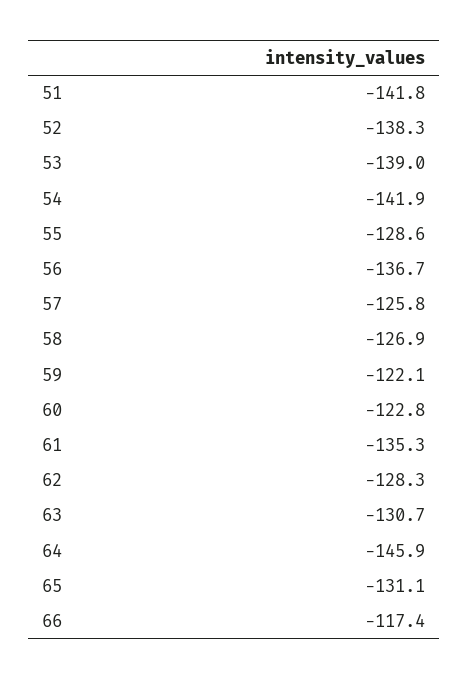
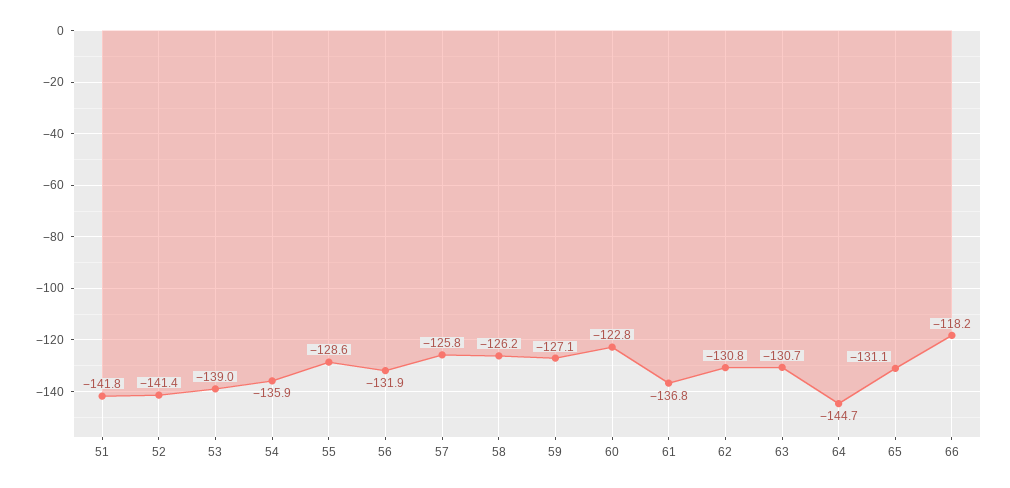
  {
    "51": -141.8,
-   "52": -138.3,
+   "52": -141.4,
    "53": -139,
-   "54": -141.9,
+   "54": -135.9,
    "55": -128.6,
-   "56": -136.7,
+   "56": -131.9,
    "57": -125.8,
-   "58": -126.9,
+   "58": -126.2,
-   "59": -122.1,
+   "59": -127.1,
    "60": -122.8,
-   "61": -135.3,
+   "61": -136.8,
-   "62": -128.3,
+   "62": -130.8,
    "63": -130.7,
-   "64": -145.9,
+   "64": -144.7,
    "65": -131.1,
-   "66": -117.4
+   "66": -118.2
  }

